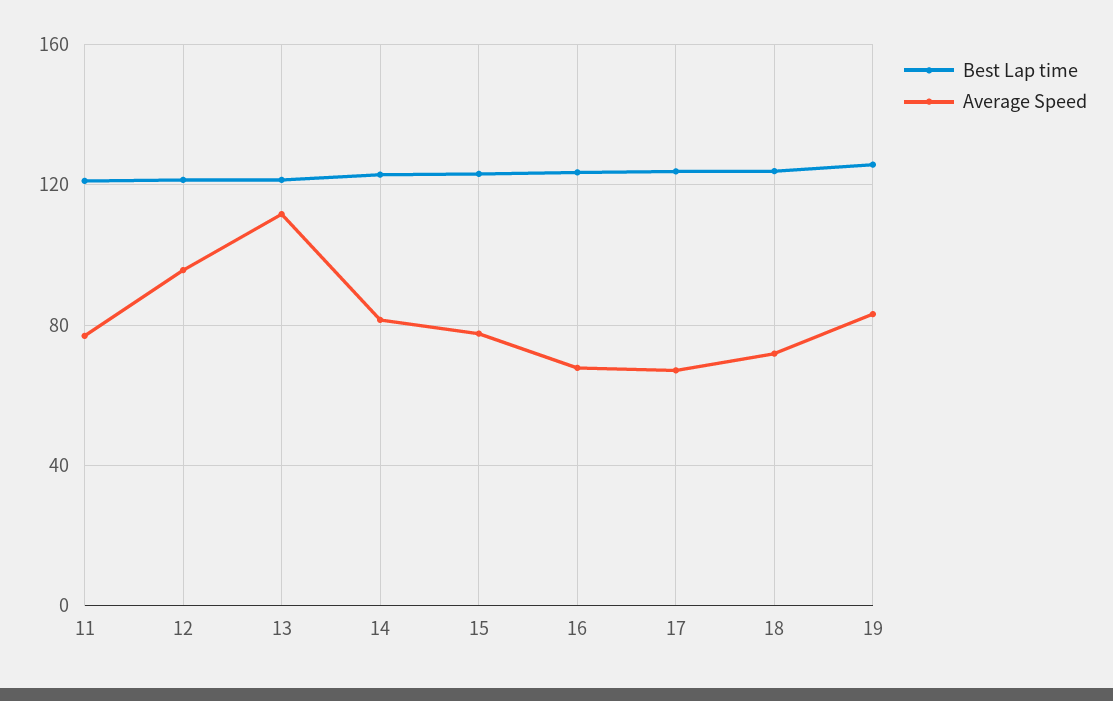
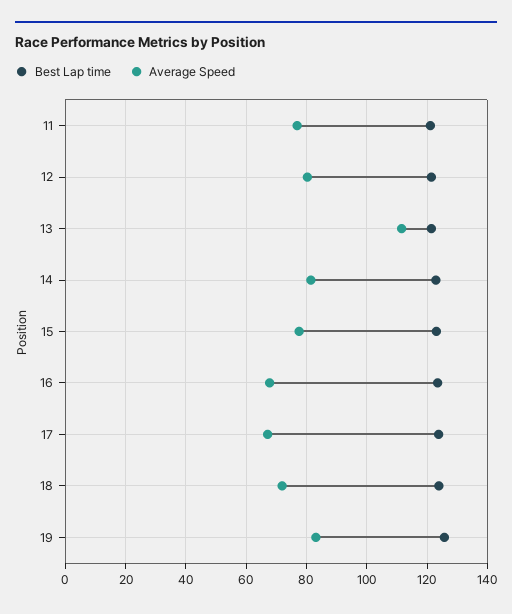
  {
    "Best Lap time": {
      "11": 122,
      "12": 122,
      "13": 122,
      "14": 122,
      "15": 124,
      "16": 124,
      "17": 124,
      "18": 124,
      "19": 126
    },
    "Average Speed": {
      "11": 76,
-     "12": 95,
+     "12": 80,
      "13": 112,
      "14": 82,
      "15": 78,
      "16": 68,
      "17": 68,
      "18": 72,
      "19": 84
    }
  }

